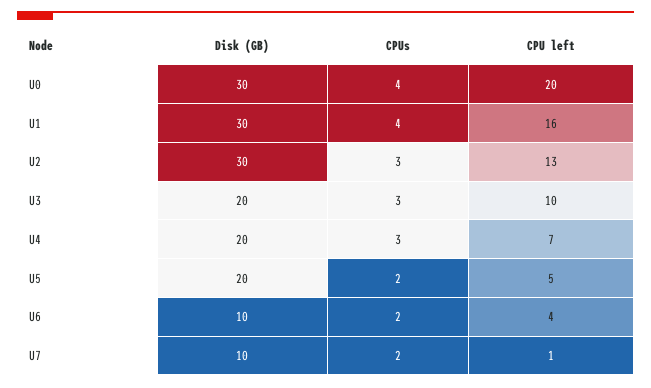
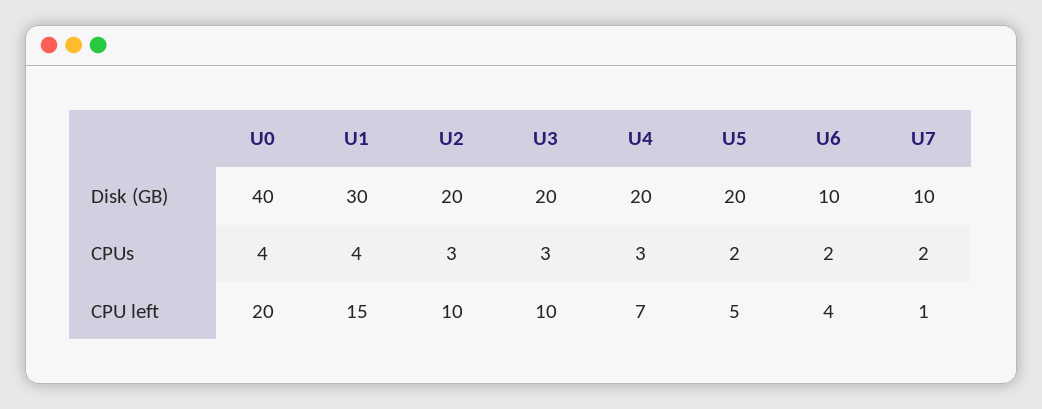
  {
    "Disk (GB)": {
-     "U0": 30,
+     "U0": 40,
      "U1": 30,
-     "U2": 30,
+     "U2": 20,
      "U3": 20,
      "U4": 20,
      "U5": 20,
      "U6": 10,
      "U7": 10
    },
    "CPUs": {
      "U0": 4,
      "U1": 4,
      "U2": 3,
      "U3": 3,
      "U4": 3,
      "U5": 2,
      "U6": 2,
      "U7": 2
    },
    "CPU left": {
      "U0": 20,
-     "U1": 16,
+     "U1": 15,
-     "U2": 13,
+     "U2": 10,
      "U3": 10,
      "U4": 7,
      "U5": 5,
      "U6": 4,
      "U7": 1
    }
  }

